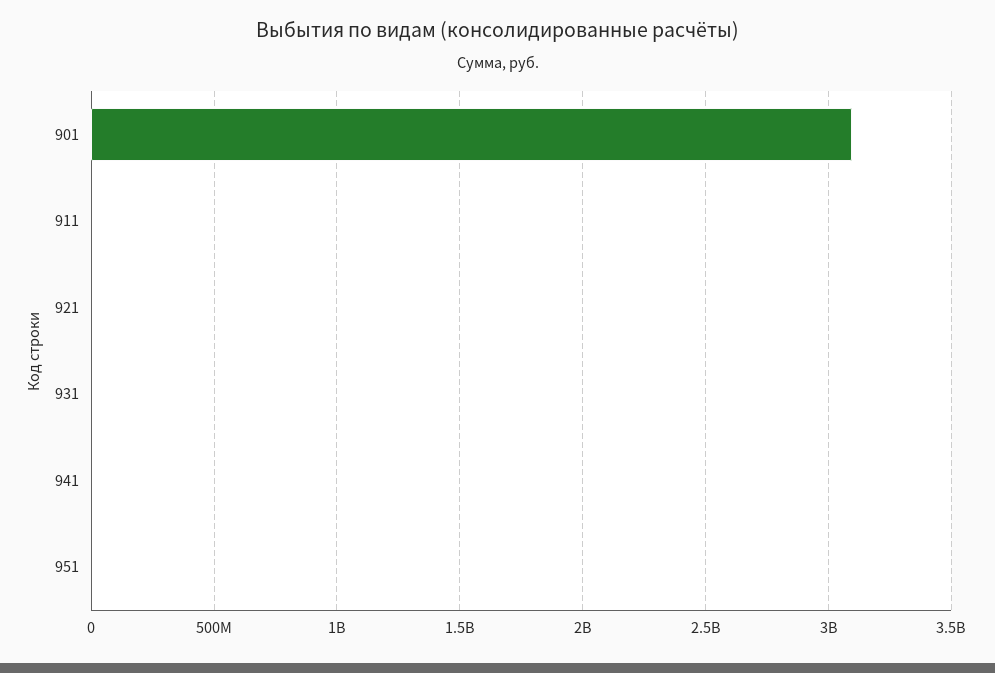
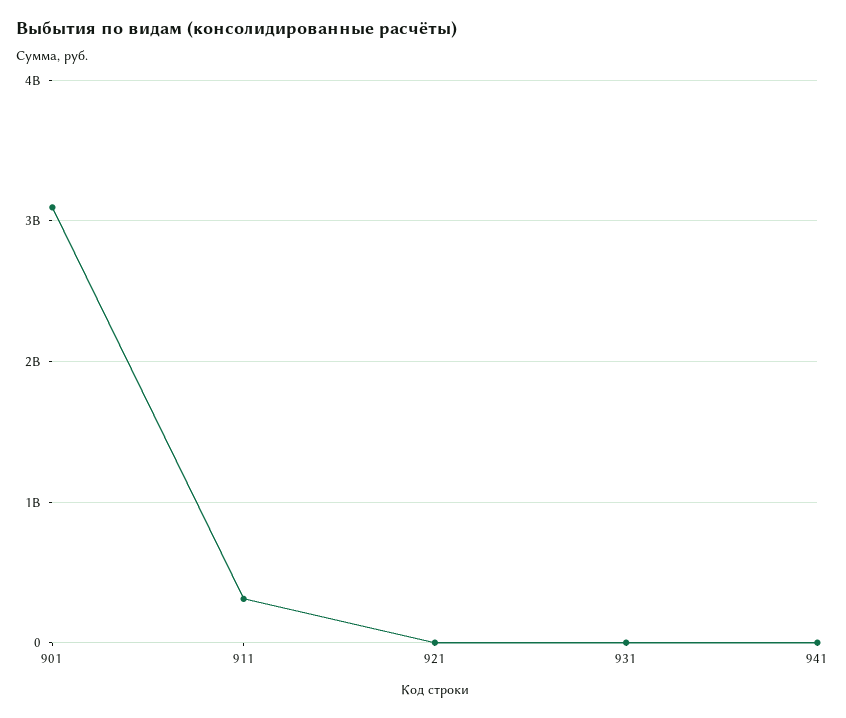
  {
    "901": 3100000000,
-   "911": 0,
+   "911": 300000000,
    "921": 0,
    "931": 0,
-   "941": 0,
+   "941": 0
-   "951": 0
  }

